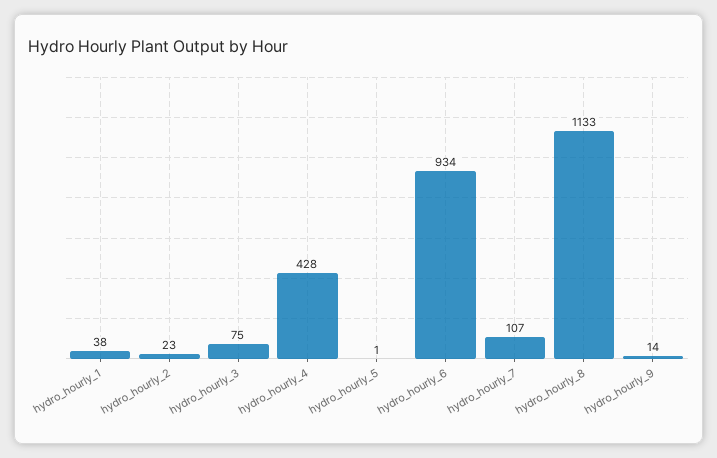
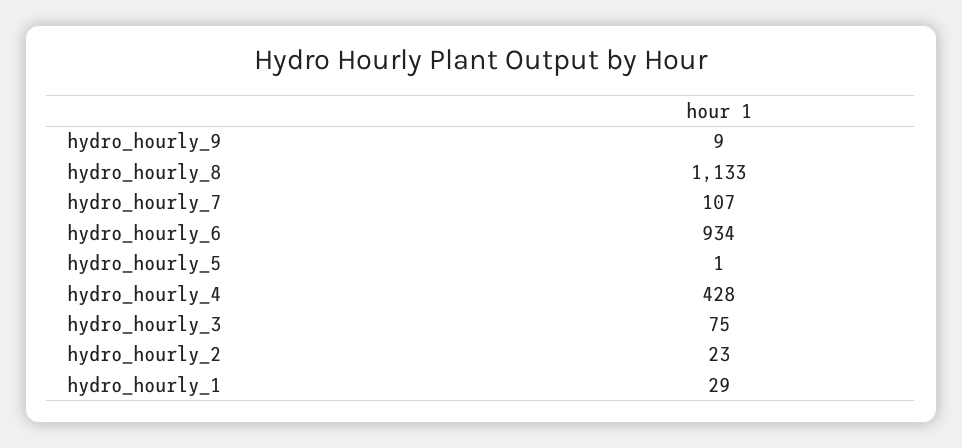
  {
-   "hydro_hourly_1": 38,
+   "hydro_hourly_1": 29,
    "hydro_hourly_2": 23,
    "hydro_hourly_3": 75,
    "hydro_hourly_4": 428,
    "hydro_hourly_5": 1,
    "hydro_hourly_6": 934,
    "hydro_hourly_7": 107,
    "hydro_hourly_8": 1133,
-   "hydro_hourly_9": 14
+   "hydro_hourly_9": 9
  }

